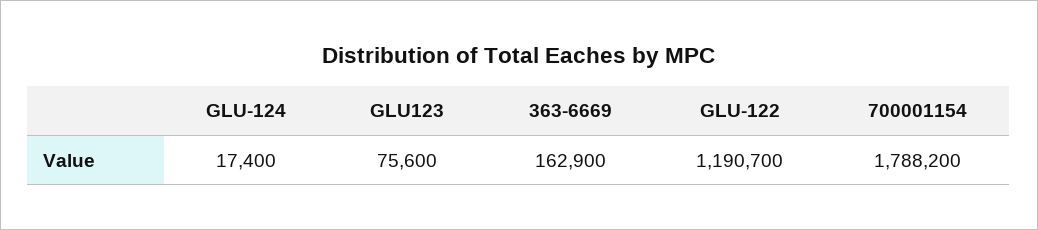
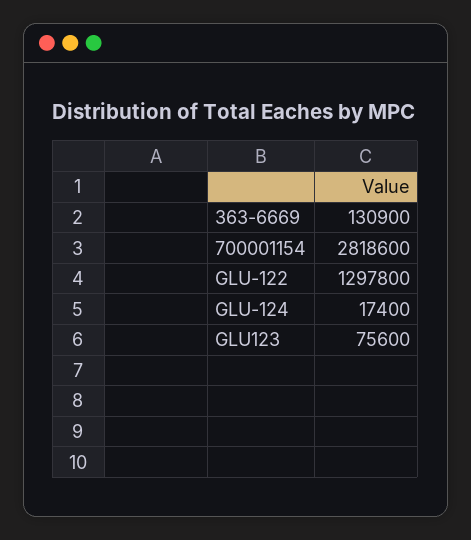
  {
    "GLU-124": 17400,
    "GLU123": 75600,
-   "363-6669": 162900,
+   "363-6669": 130900,
-   "GLU-122": 1190700,
+   "GLU-122": 1297800,
-   "700001154": 1788200
+   "700001154": 2818600
  }

